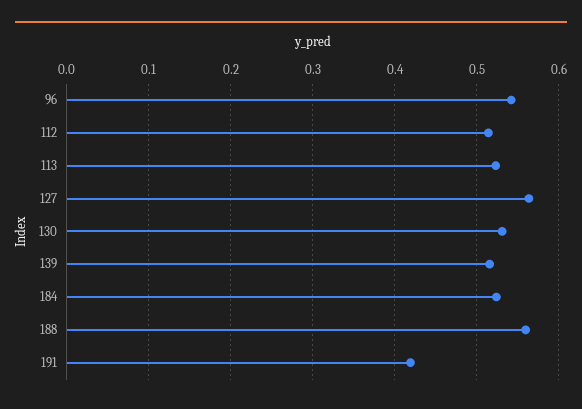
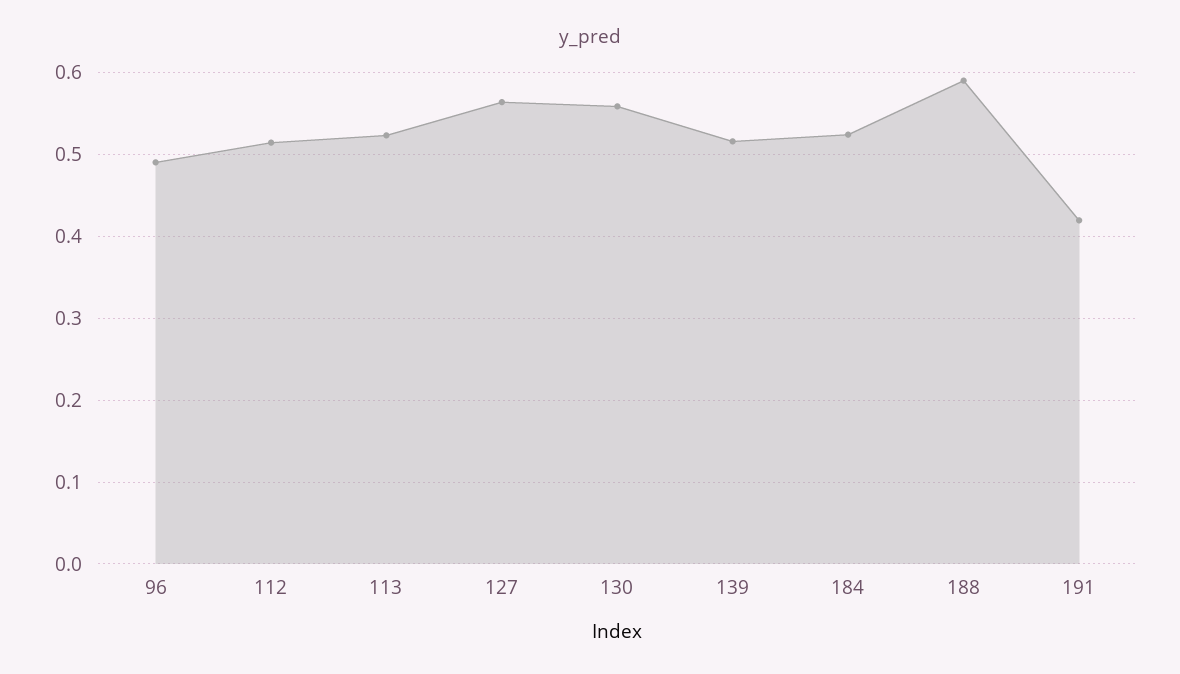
  {
-   "96": 0.54,
+   "96": 0.49,
    "112": 0.51,
    "113": 0.52,
    "127": 0.56,
-   "130": 0.53,
+   "130": 0.56,
    "139": 0.52,
    "184": 0.52,
-   "188": 0.56,
+   "188": 0.59,
    "191": 0.42
  }

